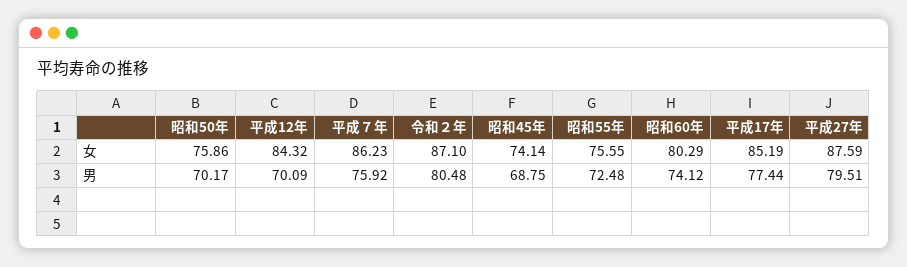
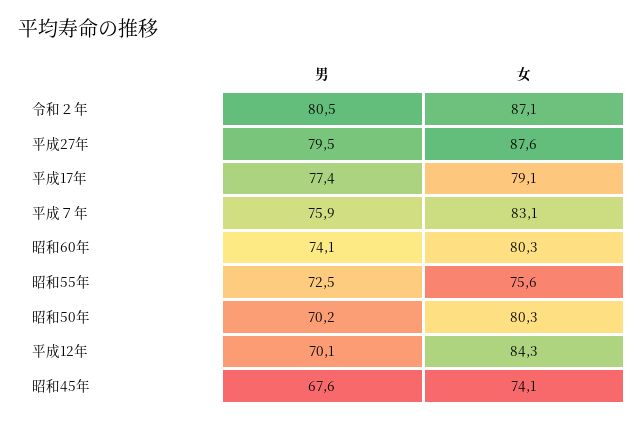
  {
    "昭和50年": {
-     "女": 75.86,
+     "女": 80.3,
      "男": 70.17
    },
    "平成12年": {
      "女": 84.32,
      "男": 70.09
    },
    "平成７年": {
-     "女": 86.23,
+     "女": 83.1,
      "男": 75.92
    },
    "令和２年": {
      "女": 87.1,
      "男": 80.48
    },
    "昭和45年": {
      "女": 74.14,
-     "男": 68.75
+     "男": 67.6
    },
    "昭和55年": {
      "女": 75.55,
      "男": 72.48
    },
    "昭和60年": {
      "女": 80.29,
      "男": 74.12
    },
    "平成17年": {
-     "女": 85.19,
+     "女": 79.1,
      "男": 77.44
    },
    "平成27年": {
      "女": 87.59,
      "男": 79.51
    }
  }

